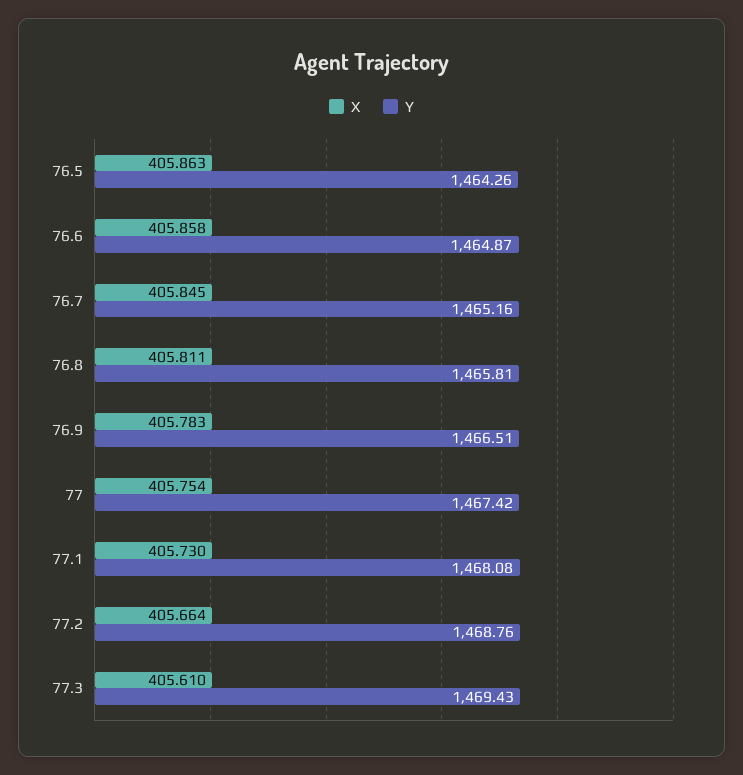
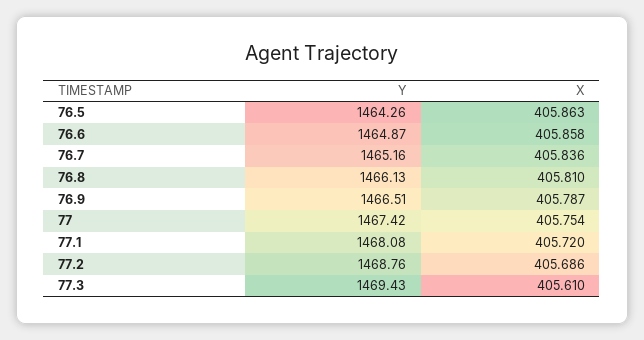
  {
    "X": {
      "76.5": 405.863,
      "76.6": 405.858,
-     "76.7": 405.845,
+     "76.7": 405.836,
-     "76.8": 405.811,
+     "76.8": 405.81,
-     "76.9": 405.783,
+     "76.9": 405.787,
      "77": 405.754,
-     "77.1": 405.73,
+     "77.1": 405.72,
-     "77.2": 405.664,
+     "77.2": 405.686,
      "77.3": 405.61
    },
    "Y": {
      "76.5": 1464.26,
      "76.6": 1464.87,
      "76.7": 1465.16,
-     "76.8": 1465.81,
+     "76.8": 1466.13,
      "76.9": 1466.51,
      "77": 1467.42,
      "77.1": 1468.08,
      "77.2": 1468.76,
      "77.3": 1469.43
    }
  }

